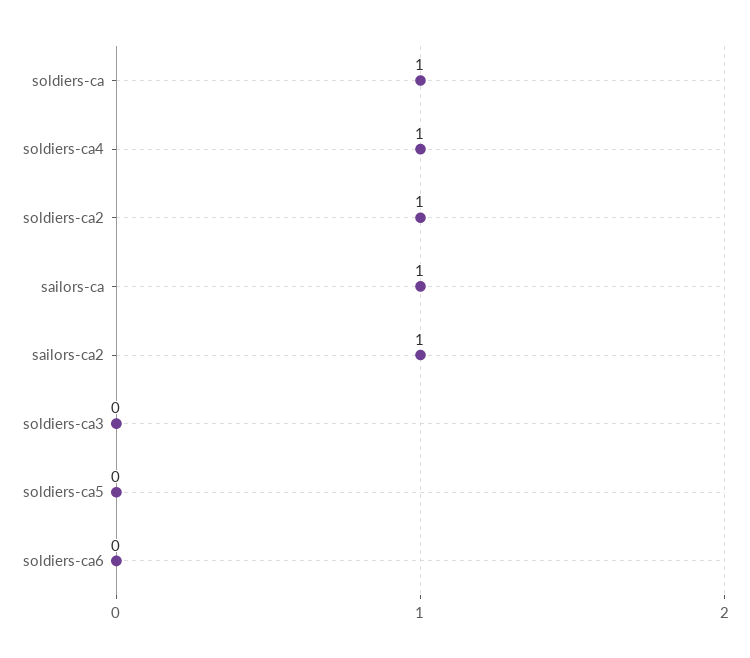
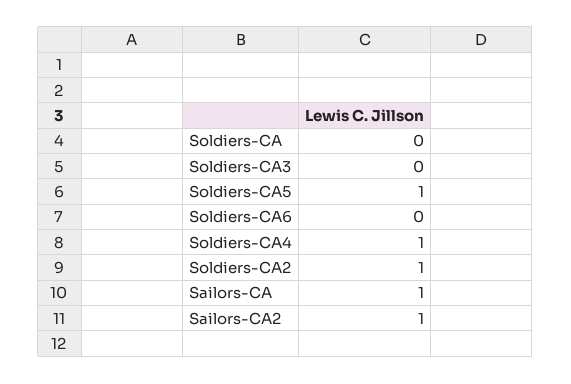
  {
-   "soldiers-ca": 1,
+   "soldiers-ca": 0,
    "soldiers-ca4": 1,
    "soldiers-ca2": 1,
    "sailors-ca": 1,
    "sailors-ca2": 1,
    "soldiers-ca3": 0,
-   "soldiers-ca5": 0,
+   "soldiers-ca5": 1,
    "soldiers-ca6": 0
  }

